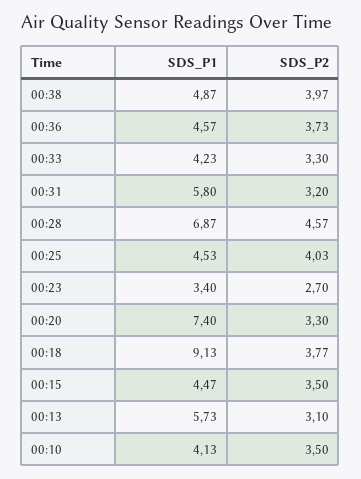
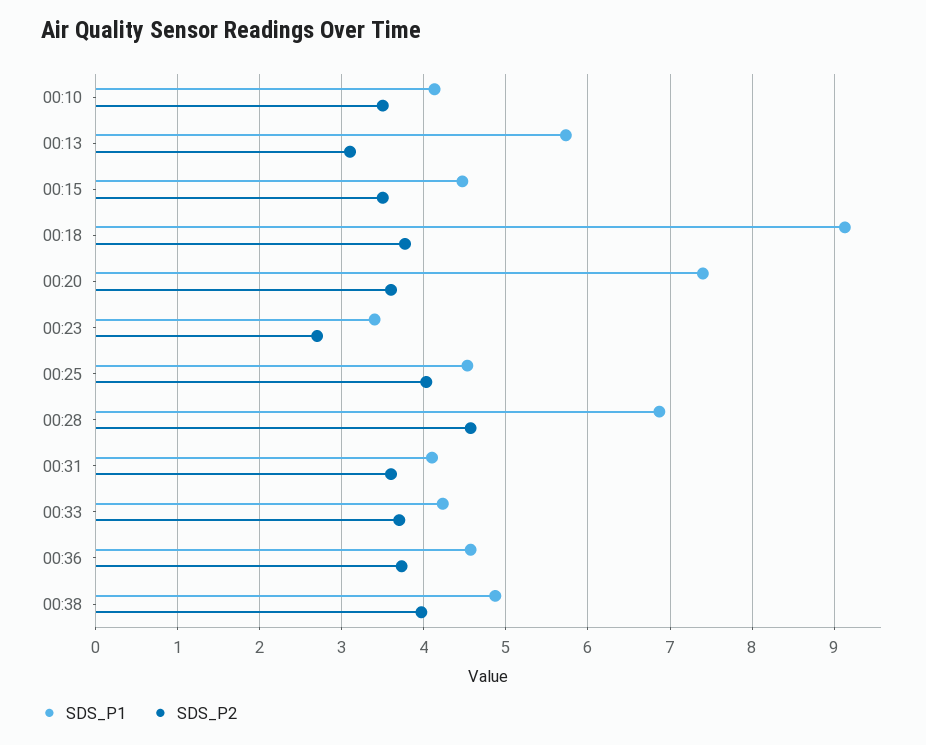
  {
    "SDS_P1": {
      "00:38": 4.87,
      "00:36": 4.57,
      "00:33": 4.23,
-     "00:31": 5.8,
+     "00:31": 4.1,
      "00:28": 6.87,
      "00:25": 4.53,
      "00:23": 3.4,
      "00:20": 7.4,
      "00:18": 9.13,
      "00:15": 4.47,
      "00:13": 5.73,
      "00:10": 4.13
    },
    "SDS_P2": {
      "00:38": 3.97,
      "00:36": 3.73,
-     "00:33": 3.3,
+     "00:33": 3.7,
-     "00:31": 3.2,
+     "00:31": 3.6,
      "00:28": 4.57,
      "00:25": 4.03,
      "00:23": 2.7,
-     "00:20": 3.3,
+     "00:20": 3.6,
      "00:18": 3.77,
      "00:15": 3.5,
      "00:13": 3.1,
      "00:10": 3.5
    }
  }

